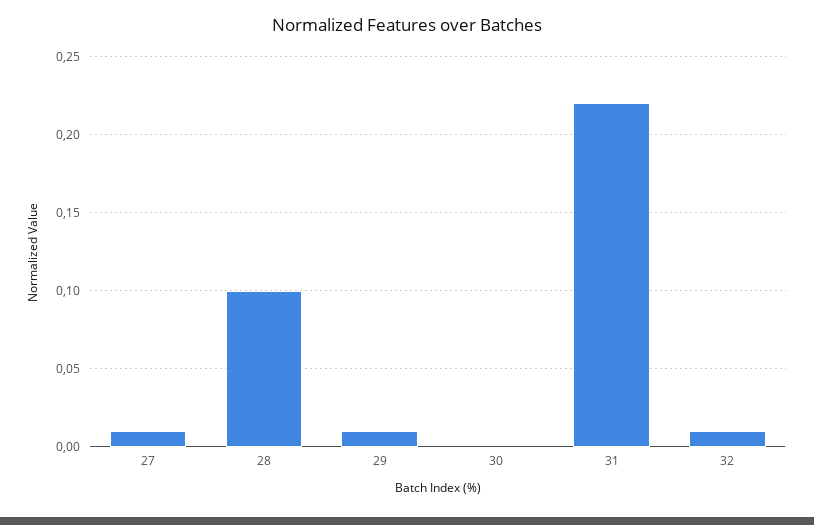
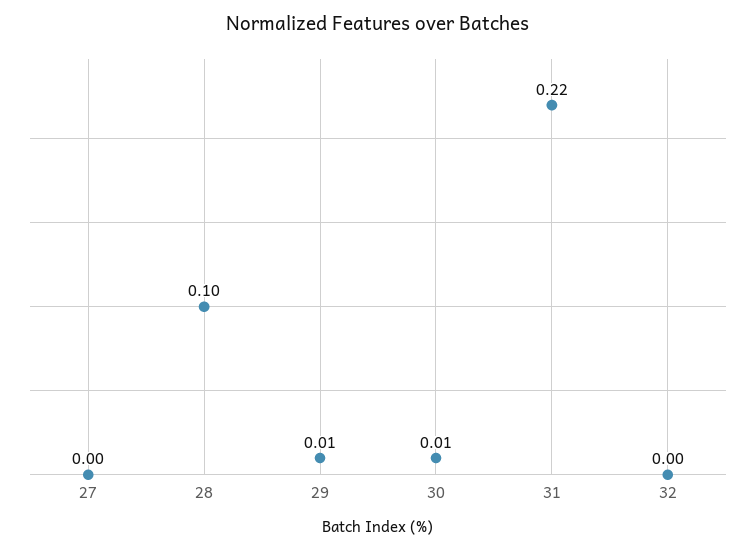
  {
-   "27": 0.01,
+   "27": 0,
    "28": 0.1,
    "29": 0.01,
-   "30": 0,
+   "30": 0.01,
    "31": 0.22,
-   "32": 0.01
+   "32": 0
  }

